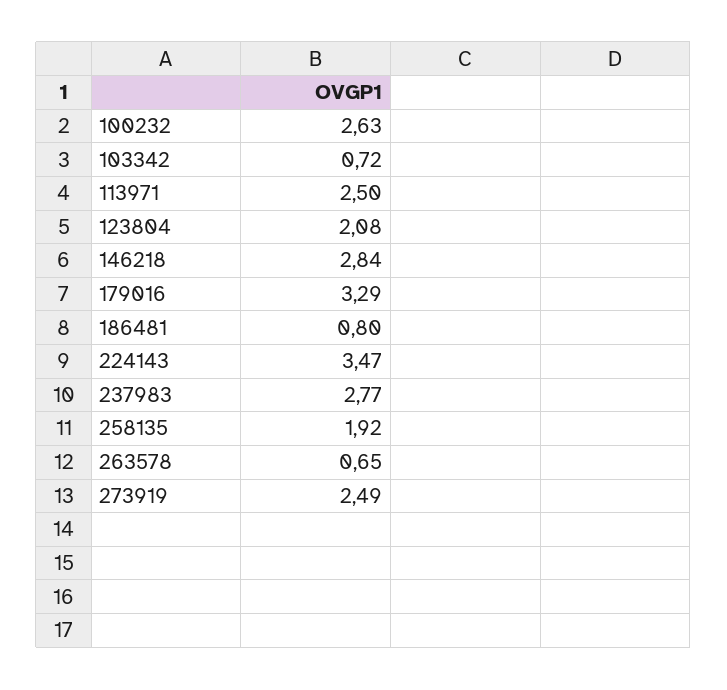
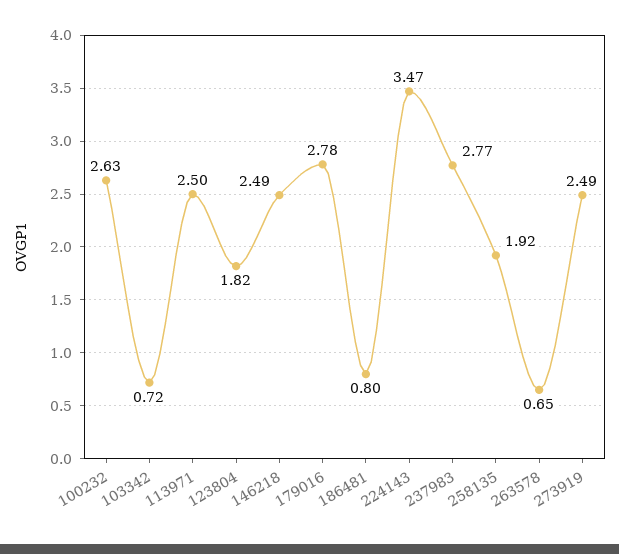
  {
    "100232": 2.63,
    "103342": 0.72,
    "113971": 2.5,
-   "123804": 2.08,
+   "123804": 1.82,
-   "146218": 2.84,
+   "146218": 2.49,
-   "179016": 3.29,
+   "179016": 2.78,
    "186481": 0.8,
    "224143": 3.47,
    "237983": 2.77,
    "258135": 1.92,
    "263578": 0.65,
    "273919": 2.49
  }

